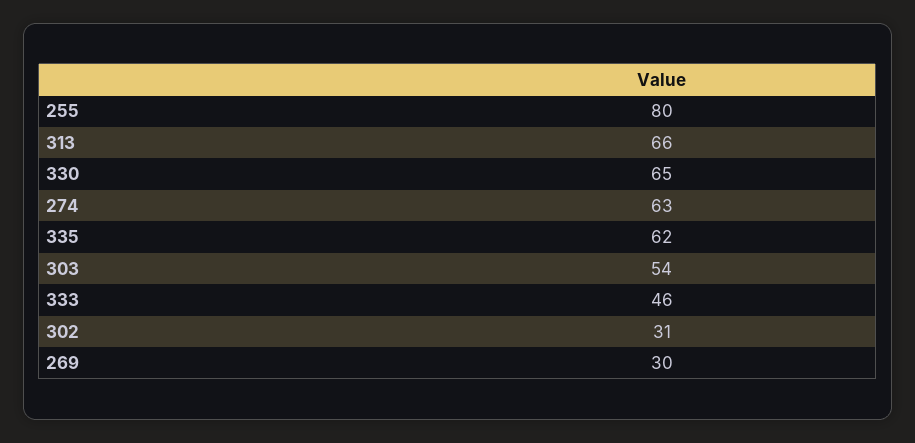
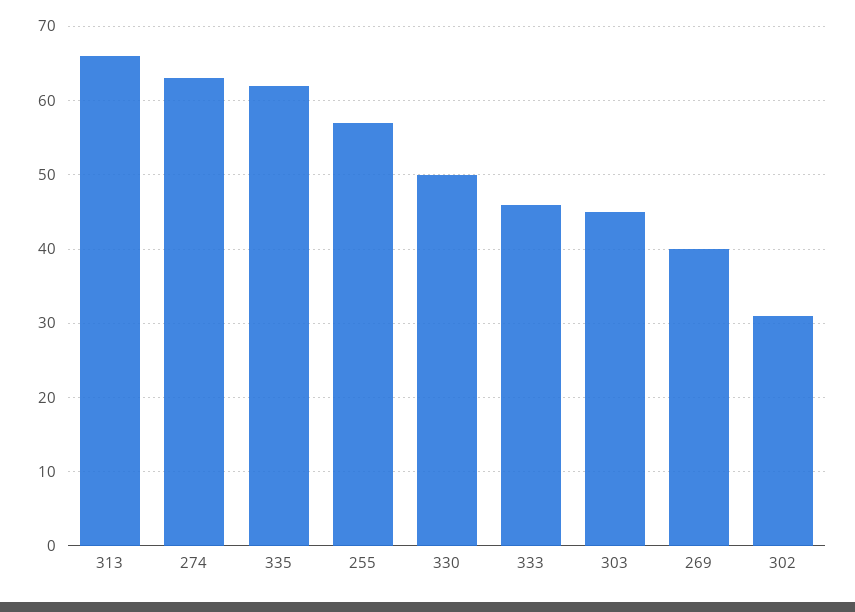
  {
-   "255": 80,
+   "255": 57,
    "313": 66,
-   "330": 65,
+   "330": 50,
    "274": 63,
    "335": 62,
-   "303": 54,
+   "303": 45,
    "333": 46,
    "302": 31,
-   "269": 30
+   "269": 40
  }

